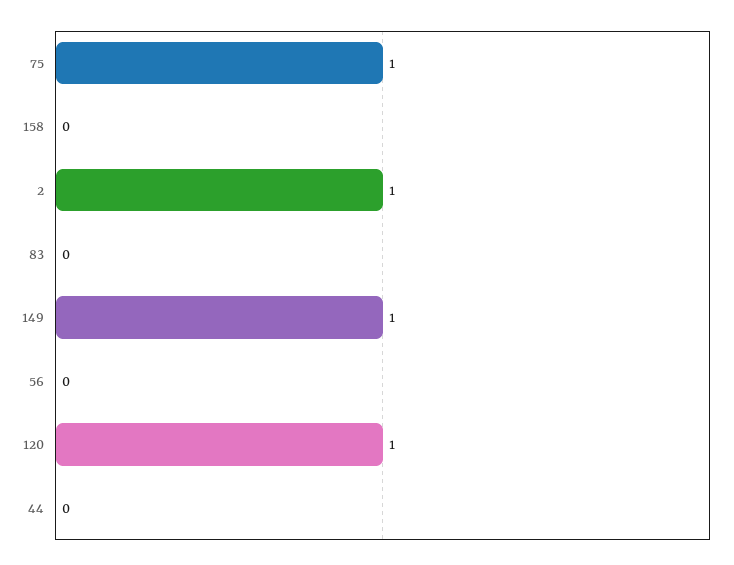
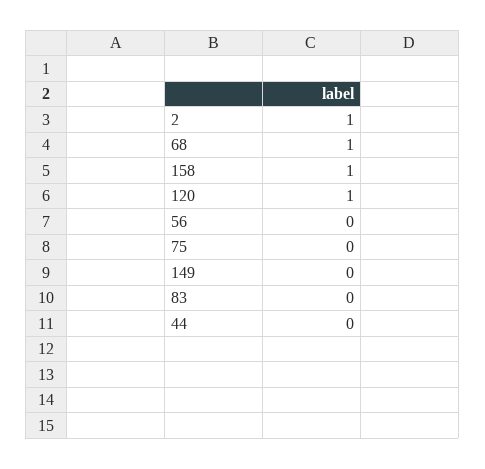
  {
-   "75": 1,
+   "75": 0,
-   "158": 0,
+   "158": 1,
    "2": 1,
    "83": 0,
-   "149": 1,
+   "149": 0,
    "56": 0,
    "120": 1,
-   "44": 0
+   "44": 0,
+   "68": 1
  }

